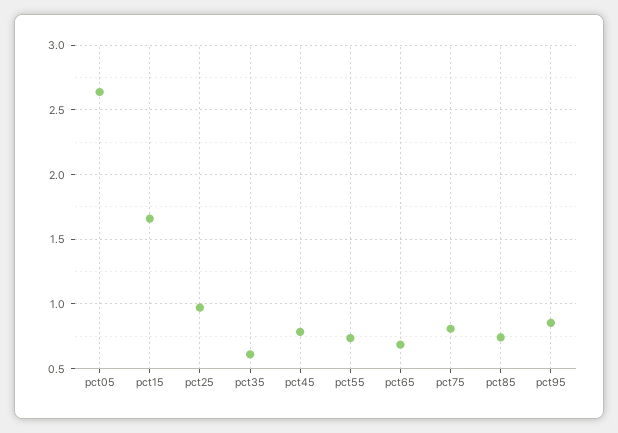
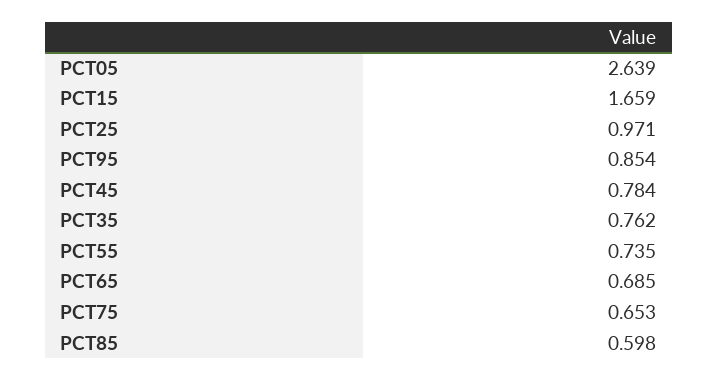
  {
    "pct05": 2.639,
    "pct15": 1.659,
    "pct25": 0.971,
-   "pct35": 0.6,
+   "pct35": 0.762,
    "pct45": 0.784,
    "pct55": 0.735,
    "pct65": 0.685,
-   "pct75": 0.8,
+   "pct75": 0.653,
-   "pct85": 0.75,
+   "pct85": 0.598,
    "pct95": 0.854
  }

